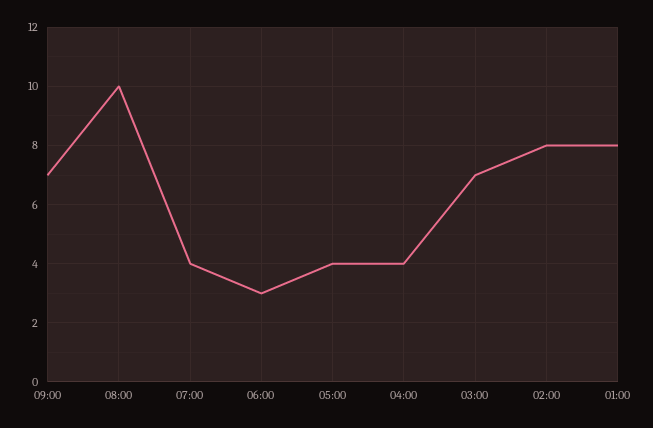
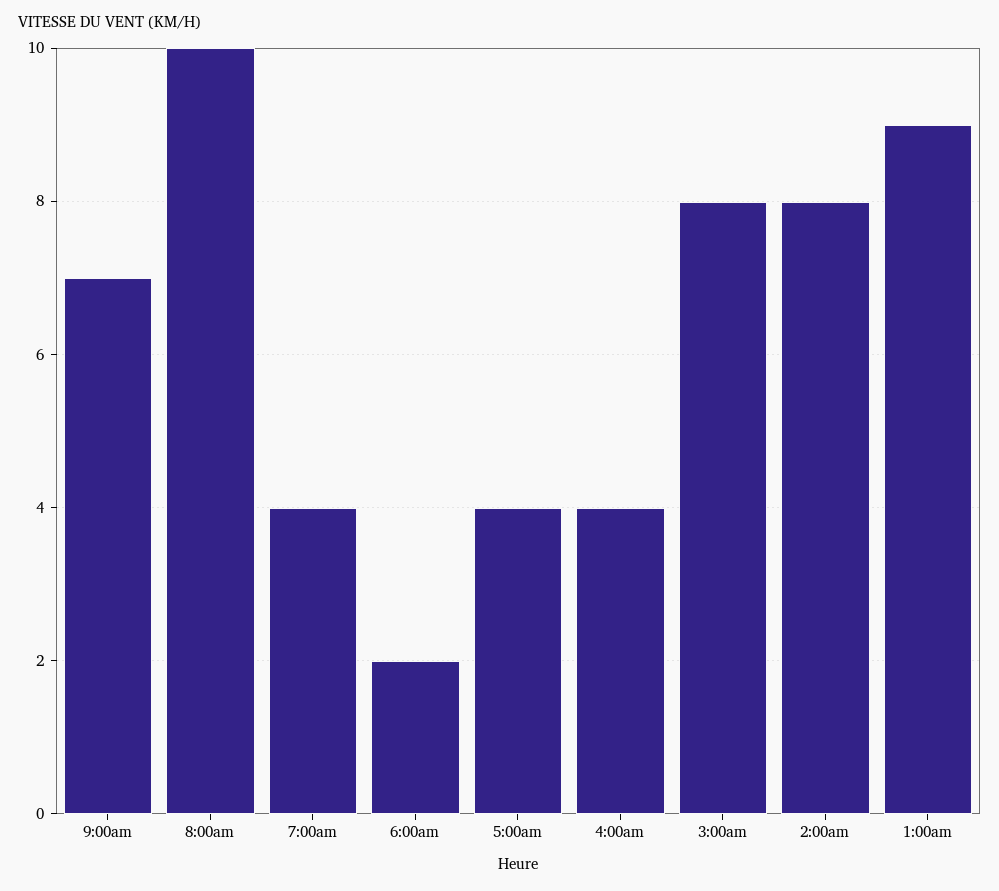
  {
    "09:00": 7,
    "08:00": 10,
    "07:00": 4,
-   "06:00": 3,
+   "06:00": 2,
    "05:00": 4,
    "04:00": 4,
-   "03:00": 7,
+   "03:00": 8,
    "02:00": 8,
-   "01:00": 8
+   "01:00": 9
  }

